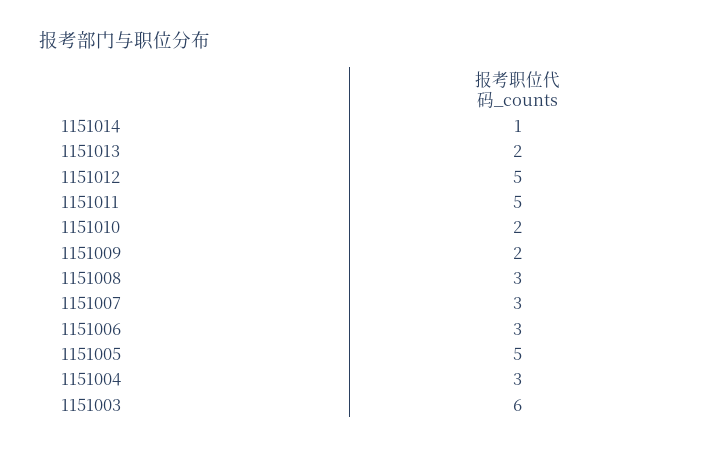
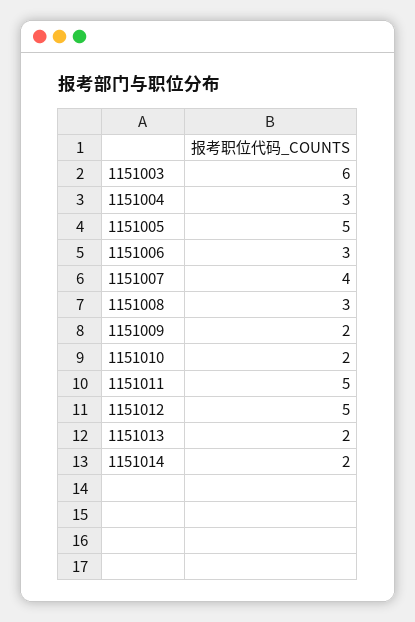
  {
-   "1151014": 1,
+   "1151014": 2,
    "1151013": 2,
    "1151012": 5,
    "1151011": 5,
    "1151010": 2,
    "1151009": 2,
    "1151008": 3,
-   "1151007": 3,
+   "1151007": 4,
    "1151006": 3,
    "1151005": 5,
    "1151004": 3,
    "1151003": 6
  }

